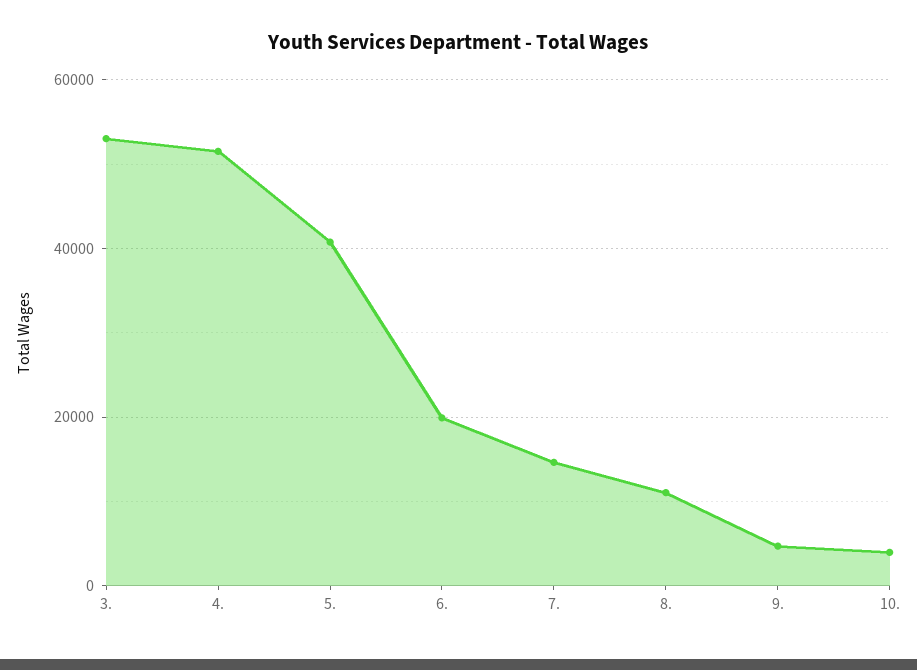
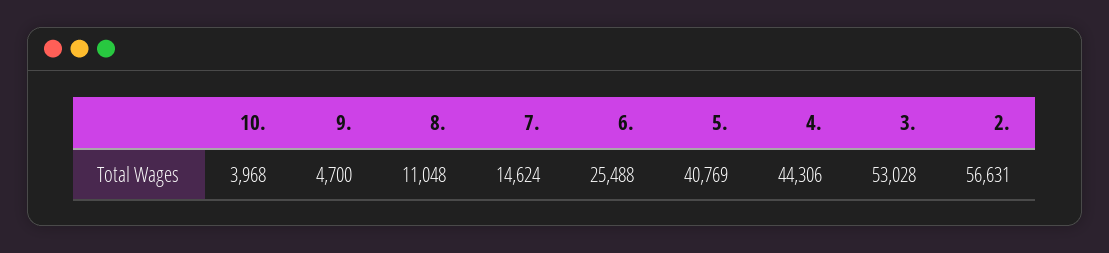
  {
    "3.": 53028,
-   "4.": 52000,
+   "4.": 44306,
    "5.": 40769,
-   "6.": 20000,
+   "6.": 25488,
    "7.": 14624,
    "8.": 11048,
    "9.": 4700,
-   "10.": 3968
+   "10.": 3968,
+   "2.": 56631
  }

